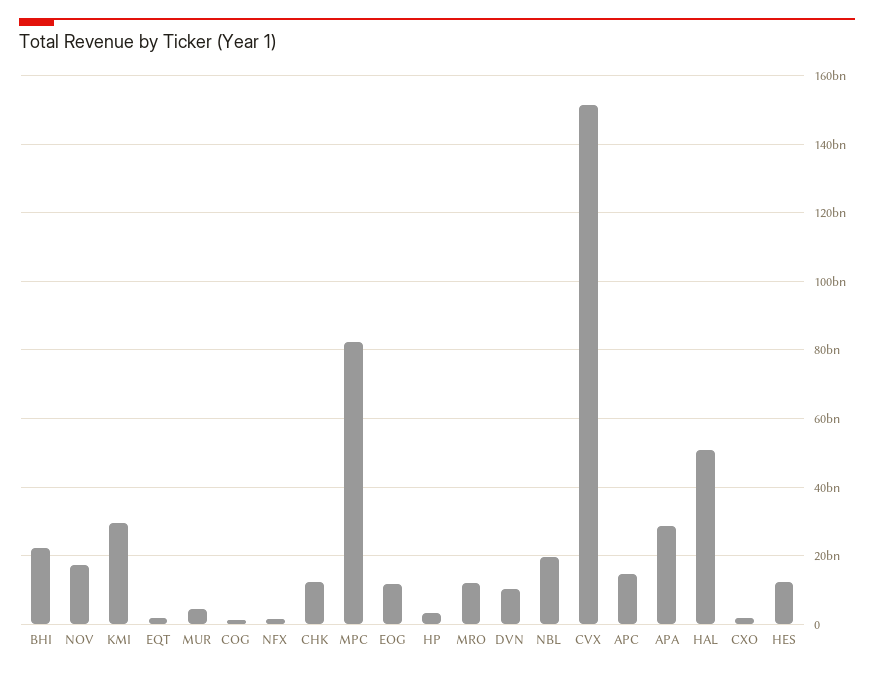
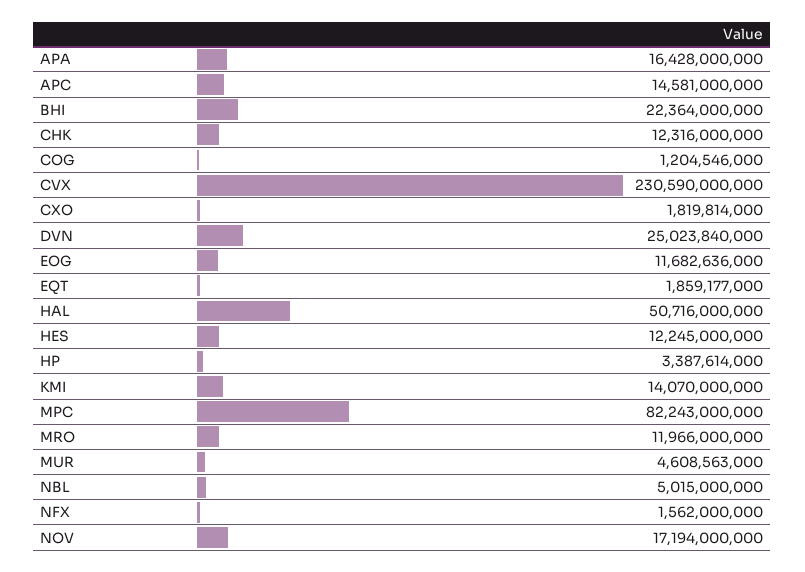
  {
    "BHI": 22364000000,
    "NOV": 17194000000,
-   "KMI": 30000000000,
+   "KMI": 14070000000,
    "EQT": 1859177000,
    "MUR": 4608563000,
    "COG": 1204546000,
    "NFX": 1562000000,
    "CHK": 12316000000,
    "MPC": 82243000000,
    "EOG": 11682636000,
    "HP": 3387614000,
    "MRO": 11966000000,
-   "DVN": 10000000000,
+   "DVN": 25023840000,
-   "NBL": 20000000000,
+   "NBL": 5015000000,
-   "CVX": 152000000000,
+   "CVX": 230590000000,
    "APC": 14581000000,
-   "APA": 28000000000,
+   "APA": 16428000000,
    "HAL": 50716000000,
    "CXO": 1819814000,
    "HES": 12245000000
  }

